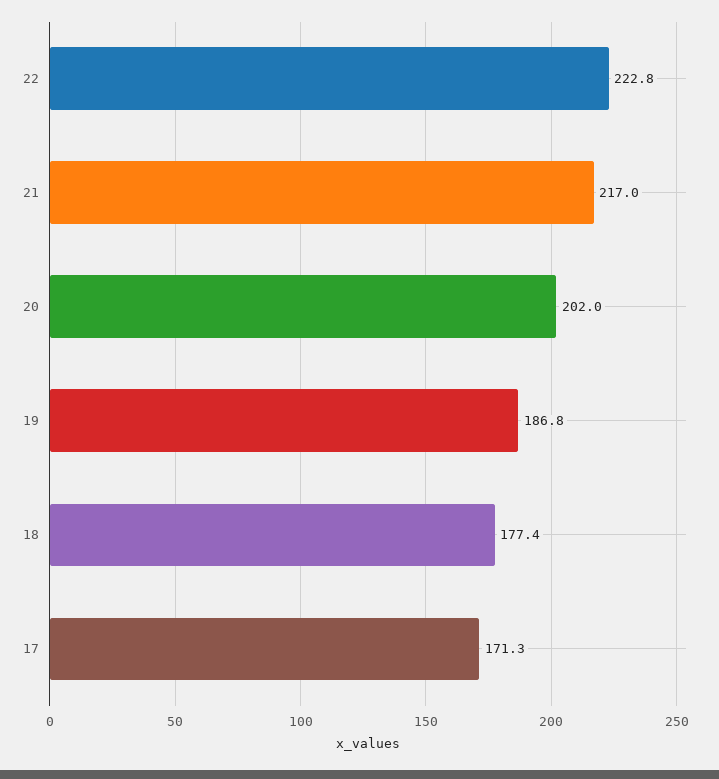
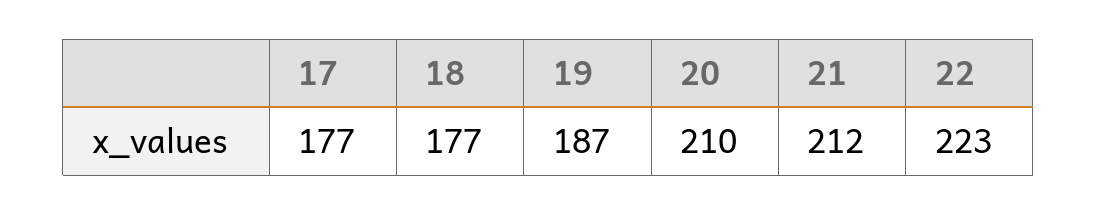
  {
    "22": 222.8,
-   "21": 217,
+   "21": 212,
-   "20": 202,
+   "20": 210,
    "19": 186.8,
    "18": 177.4,
-   "17": 171.3
+   "17": 177
  }

